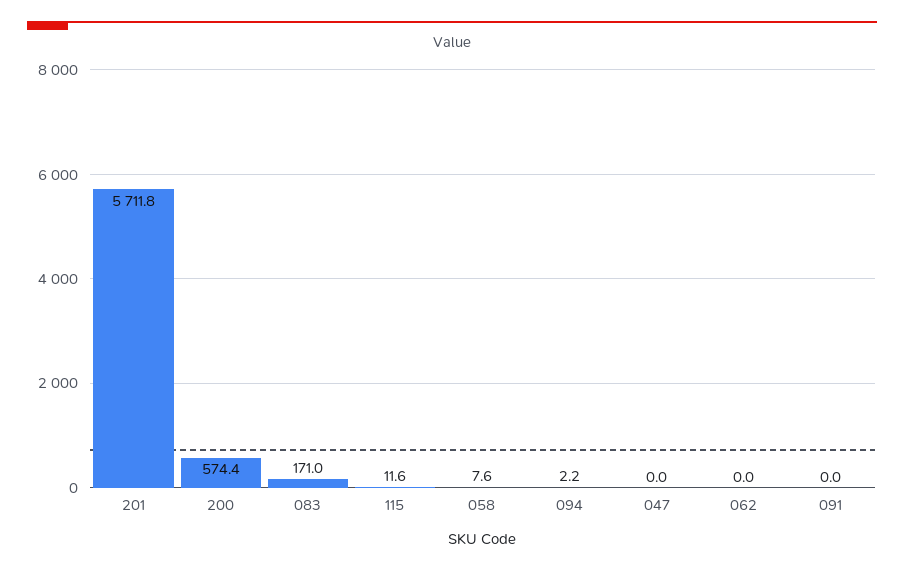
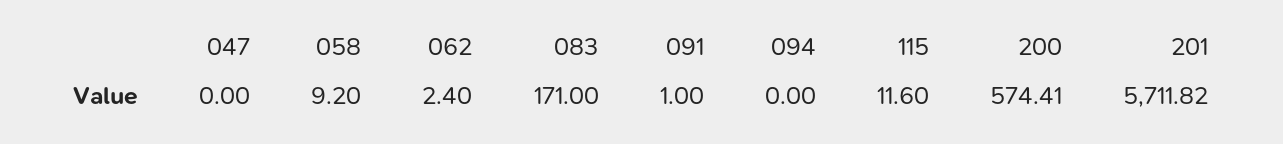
  {
    "201": 5711.82,
    "200": 574.41,
    "083": 171,
    "115": 11.6,
-   "058": 7.6,
+   "058": 9.2,
-   "094": 2.2,
+   "094": 0,
    "047": 0,
-   "062": 0,
+   "062": 2.4,
-   "091": 0
+   "091": 1
  }

